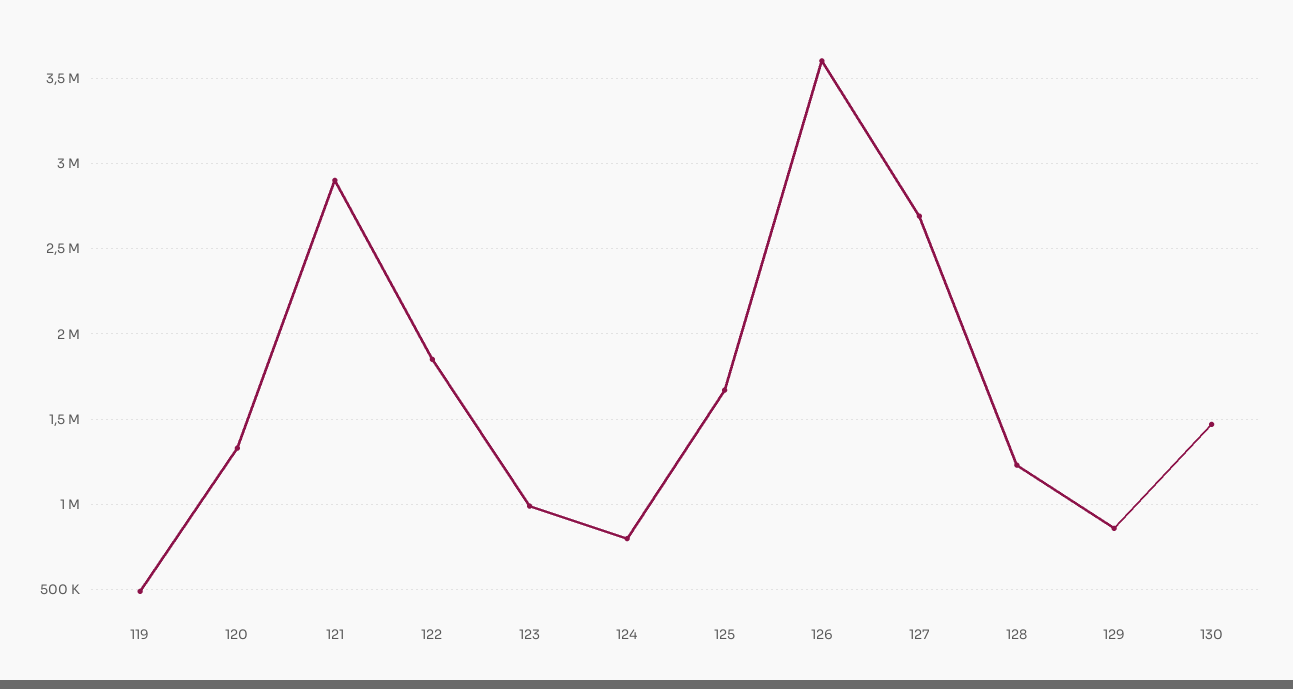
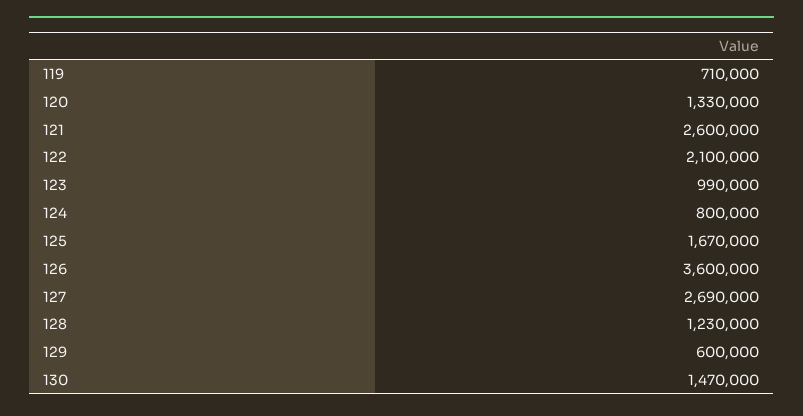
  {
-   "119": 500000,
+   "119": 710000,
    "120": 1330000,
-   "121": 2900000,
+   "121": 2600000,
-   "122": 1850000,
+   "122": 2100000,
    "123": 990000,
    "124": 800000,
    "125": 1670000,
    "126": 3600000,
    "127": 2690000,
    "128": 1230000,
-   "129": 850000,
+   "129": 600000,
    "130": 1470000
  }

